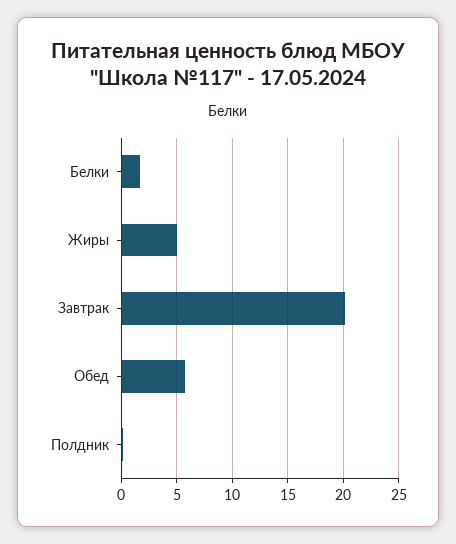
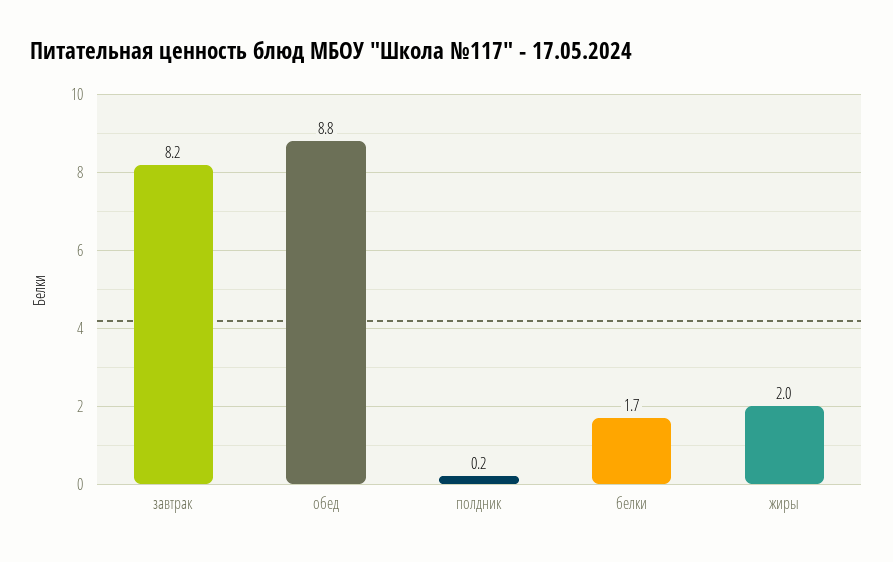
  {
    "Белки": 1.7,
-   "Жиры": 5,
+   "Жиры": 2,
-   "Завтрак": 20,
+   "Завтрак": 8.2,
-   "Обед": 6,
+   "Обед": 8.8,
    "Полдник": 0.2
  }

